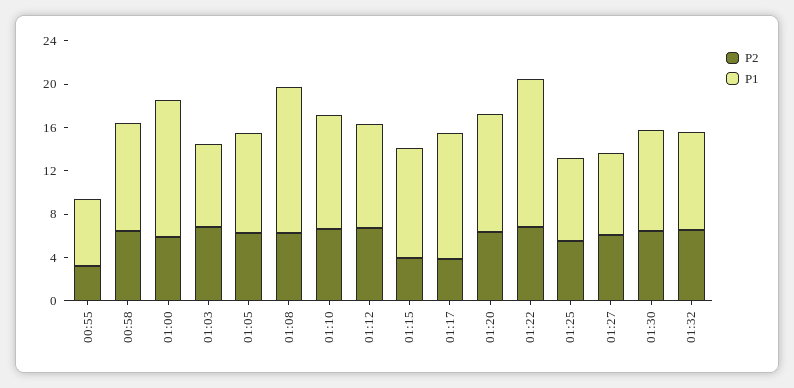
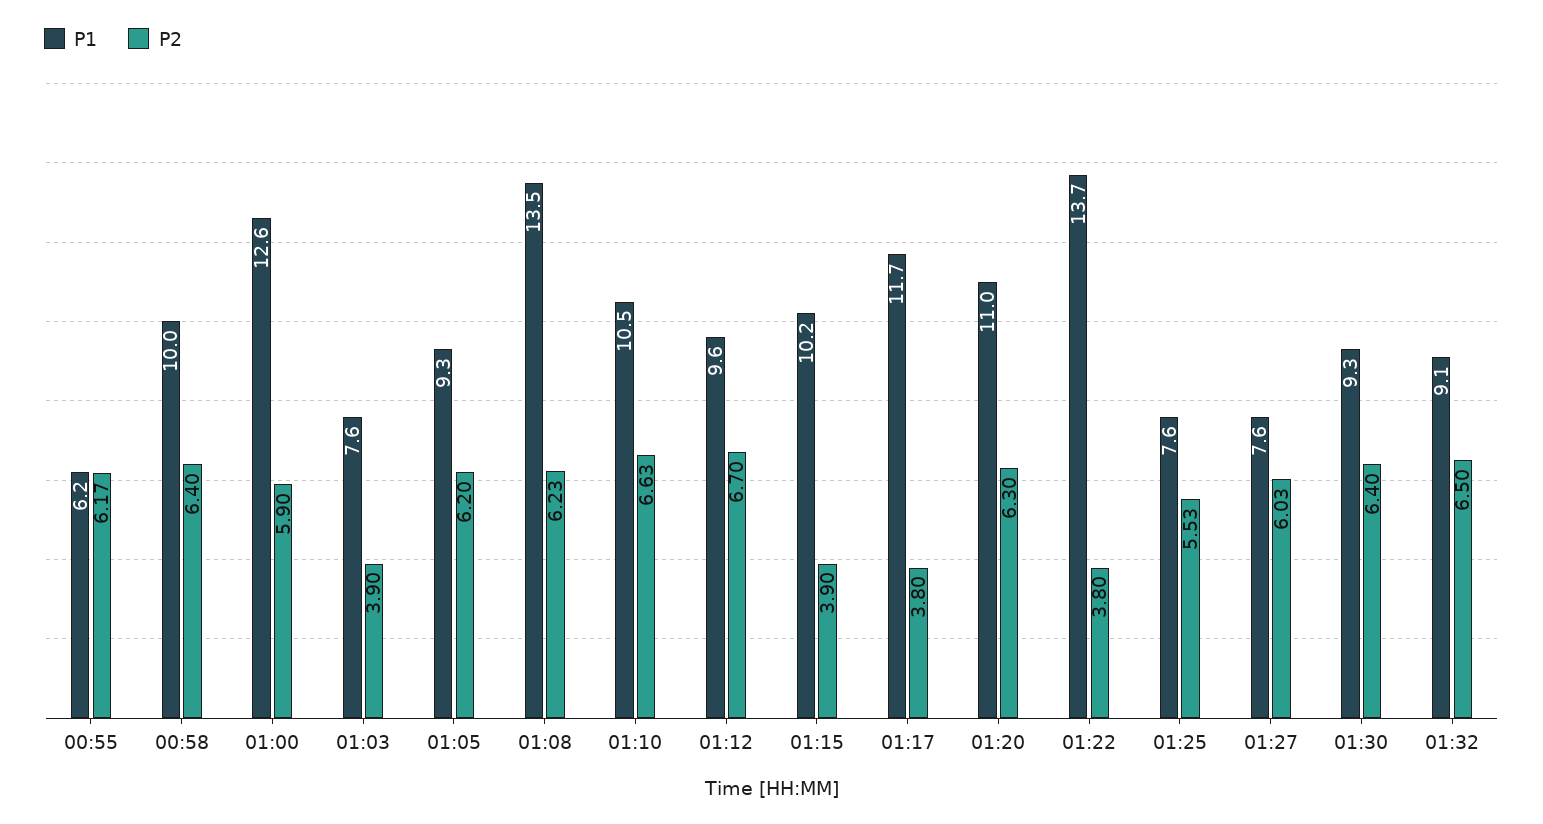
  {
    "P2": {
-     "00:55": 3,
+     "00:55": 6.17,
      "00:58": 6.4,
      "01:00": 5.9,
-     "01:03": 7,
+     "01:03": 3.9,
      "01:05": 6.2,
      "01:08": 6.23,
      "01:10": 6.63,
      "01:12": 6.7,
      "01:15": 3.9,
      "01:17": 3.8,
      "01:20": 6.3,
-     "01:22": 7,
+     "01:22": 3.8,
      "01:25": 5.53,
      "01:27": 6.03,
      "01:30": 6.4,
      "01:32": 6.5
    },
    "P1": {
      "00:55": 6.2,
      "00:58": 10,
      "01:00": 12.6,
      "01:03": 7.6,
      "01:05": 9.3,
      "01:08": 13.5,
      "01:10": 10.5,
      "01:12": 9.6,
      "01:15": 10.2,
      "01:17": 11.7,
      "01:20": 11,
      "01:22": 13.7,
      "01:25": 7.6,
      "01:27": 7.6,
      "01:30": 9.3,
      "01:32": 9.1
    }
  }

